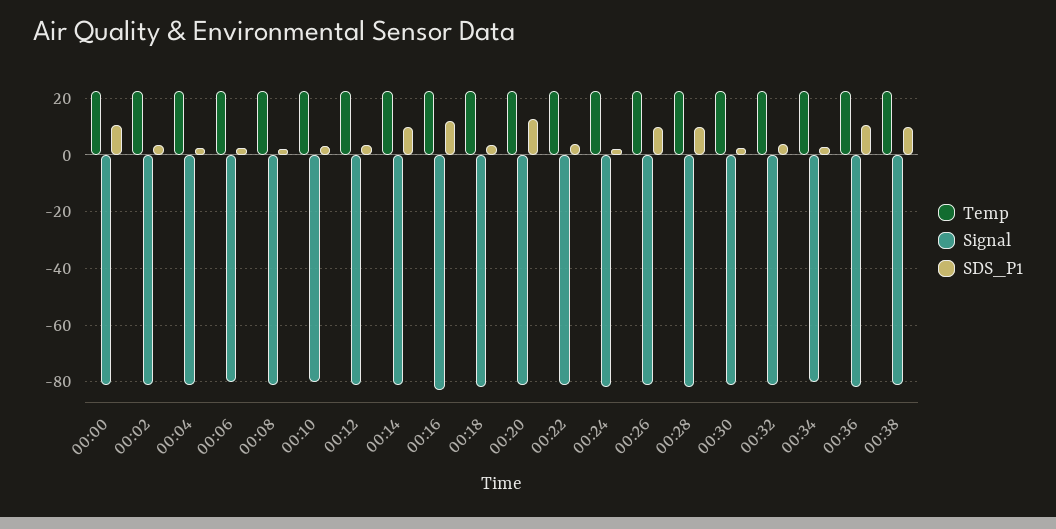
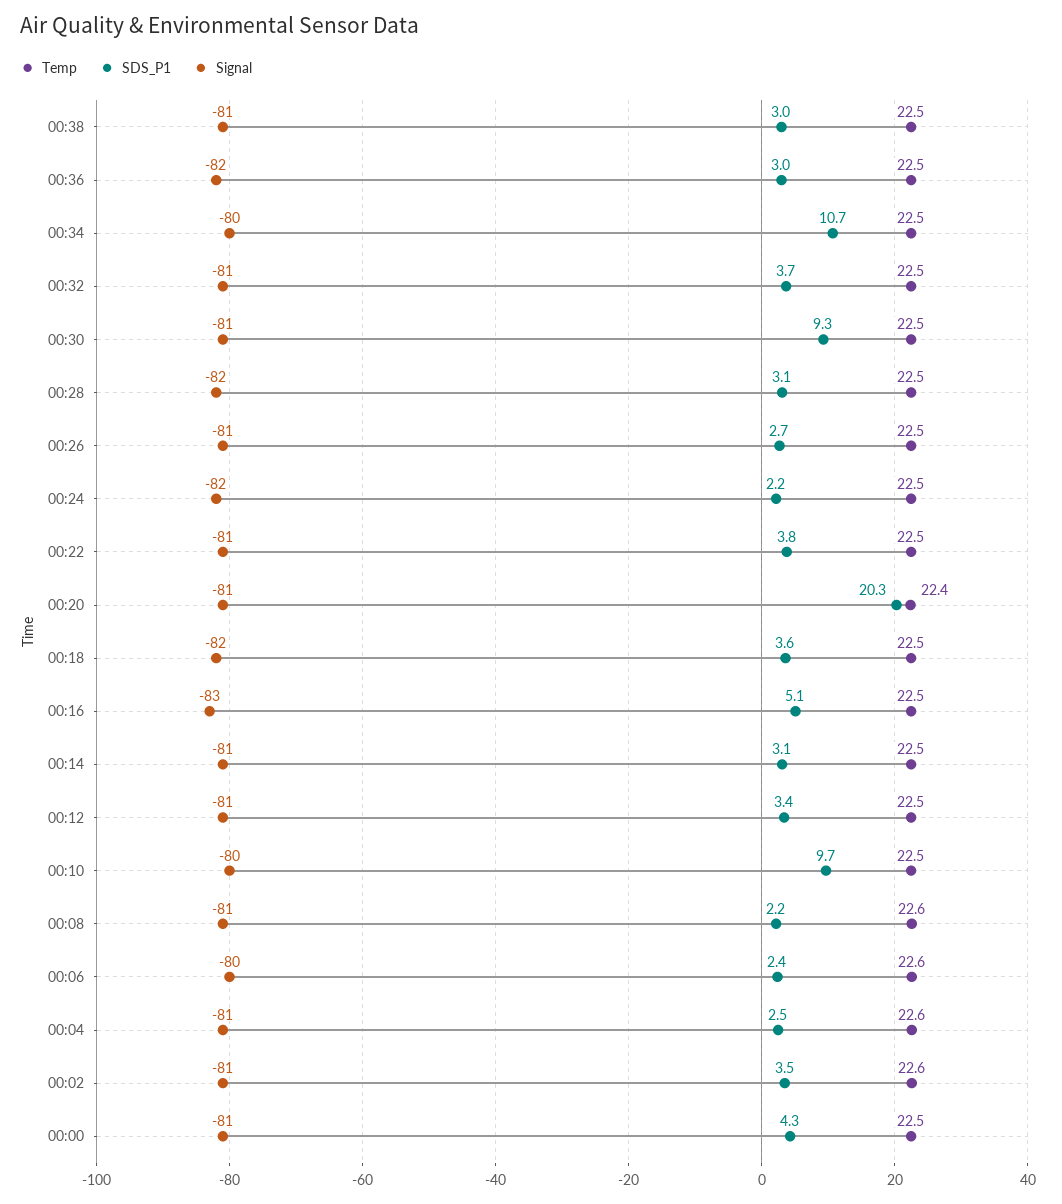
  {
    "Temp": {
      "00:00": 22.5,
      "00:02": 22.6,
      "00:04": 22.6,
      "00:06": 22.6,
      "00:08": 22.6,
      "00:10": 22.5,
      "00:12": 22.5,
      "00:14": 22.5,
      "00:16": 22.5,
      "00:18": 22.5,
      "00:20": 22.4,
      "00:22": 22.5,
      "00:24": 22.5,
      "00:26": 22.5,
      "00:28": 22.5,
      "00:30": 22.5,
      "00:32": 22.5,
      "00:34": 22.5,
      "00:36": 22.5,
      "00:38": 22.5
    },
    "Signal": {
      "00:00": -81,
      "00:02": -81,
      "00:04": -81,
      "00:06": -80,
      "00:08": -81,
      "00:10": -80,
      "00:12": -81,
      "00:14": -81,
      "00:16": -83,
      "00:18": -82,
      "00:20": -81,
      "00:22": -81,
      "00:24": -82,
      "00:26": -81,
      "00:28": -82,
      "00:30": -81,
      "00:32": -81,
      "00:34": -80,
      "00:36": -82,
      "00:38": -81
    },
    "SDS_P1": {
-     "00:00": 10,
+     "00:00": 4.3,
      "00:02": 3.5,
      "00:04": 2.5,
      "00:06": 2.4,
      "00:08": 2.2,
-     "00:10": 2.5,
+     "00:10": 9.7,
      "00:12": 3.4,
-     "00:14": 10,
+     "00:14": 3.1,
-     "00:16": 12.5,
+     "00:16": 5.1,
      "00:18": 3.6,
-     "00:20": 12.5,
+     "00:20": 20.3,
      "00:22": 3.8,
      "00:24": 2.2,
-     "00:26": 10,
+     "00:26": 2.7,
-     "00:28": 10,
+     "00:28": 3.1,
-     "00:30": 2.5,
+     "00:30": 9.3,
      "00:32": 3.7,
-     "00:34": 2.5,
+     "00:34": 10.7,
-     "00:36": 10,
+     "00:36": 3,
-     "00:38": 10
+     "00:38": 3
    }
  }

